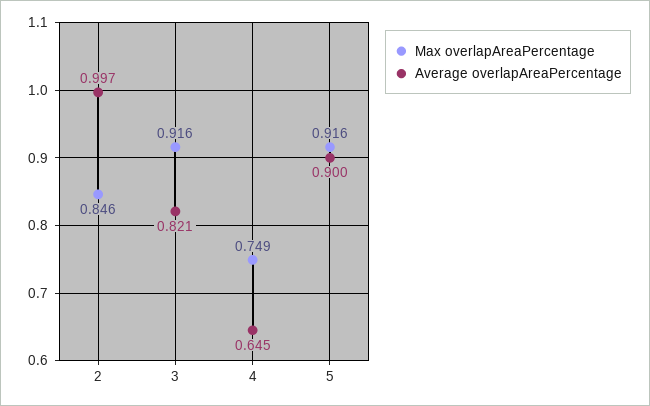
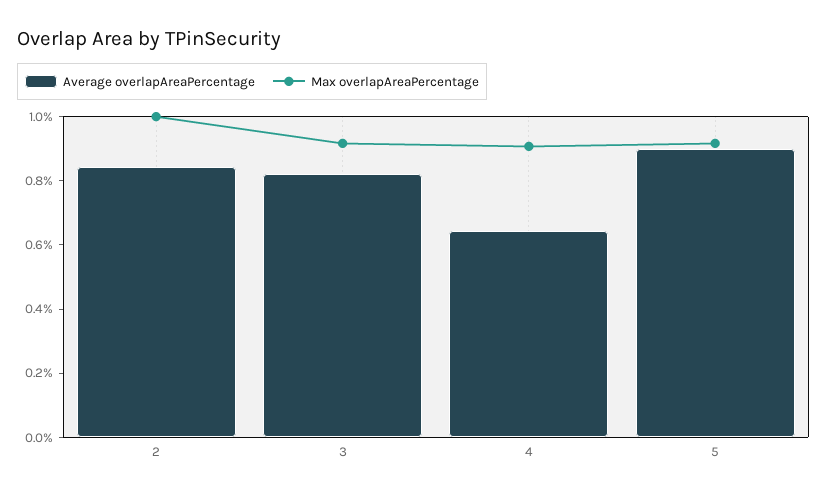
  {
    "Max overlapAreaPercentage": {
-     "2": 0.846,
+     "2": 1,
      "3": 0.916,
-     "4": 0.749,
+     "4": 0.9,
      "5": 0.916
    },
    "Average overlapAreaPercentage": {
-     "2": 0.997,
+     "2": 0.85,
      "3": 0.821,
      "4": 0.645,
      "5": 0.9
    }
  }

